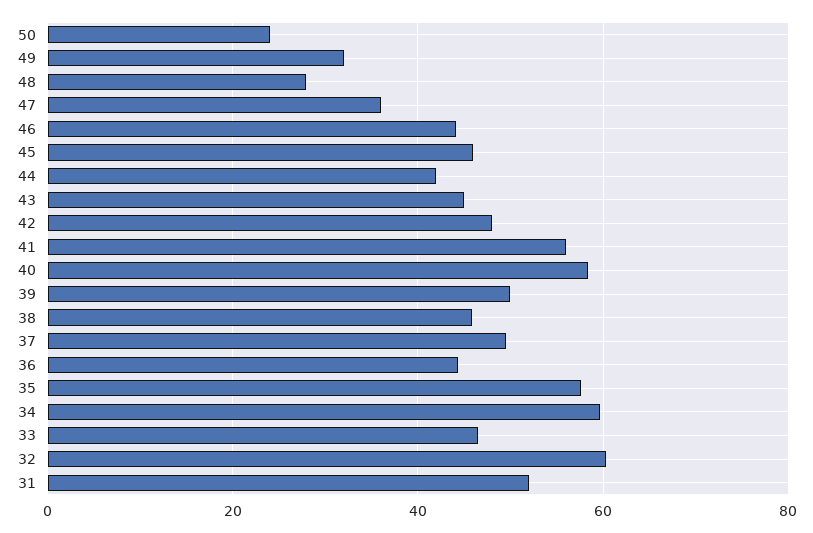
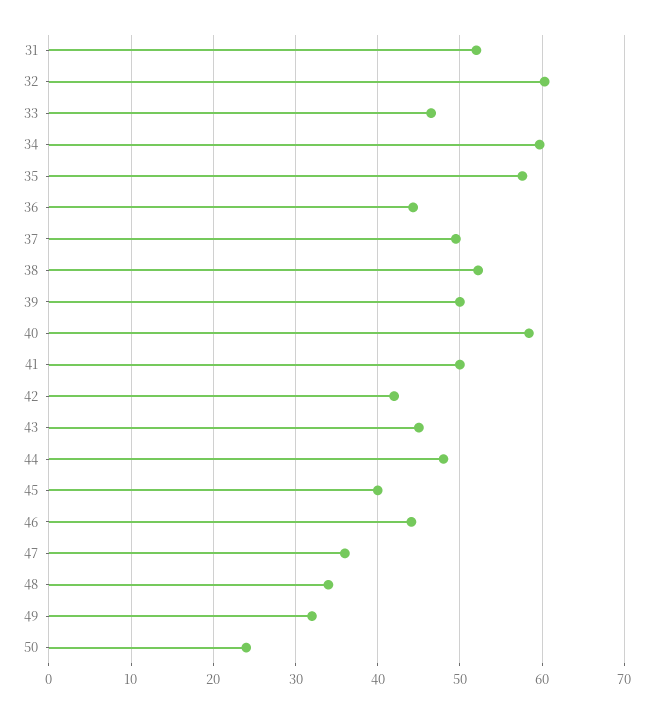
  {
    "50": 24,
    "49": 32,
-   "48": 28,
+   "48": 34,
    "47": 36,
    "46": 44,
-   "45": 46,
+   "45": 40,
-   "44": 42,
+   "44": 48,
    "43": 45,
-   "42": 48,
+   "42": 42,
-   "41": 56,
+   "41": 50,
    "40": 58,
    "39": 50,
-   "38": 46,
+   "38": 52,
    "37": 50,
    "36": 44,
    "35": 58,
    "34": 60,
    "33": 47,
    "32": 60,
    "31": 52
  }

